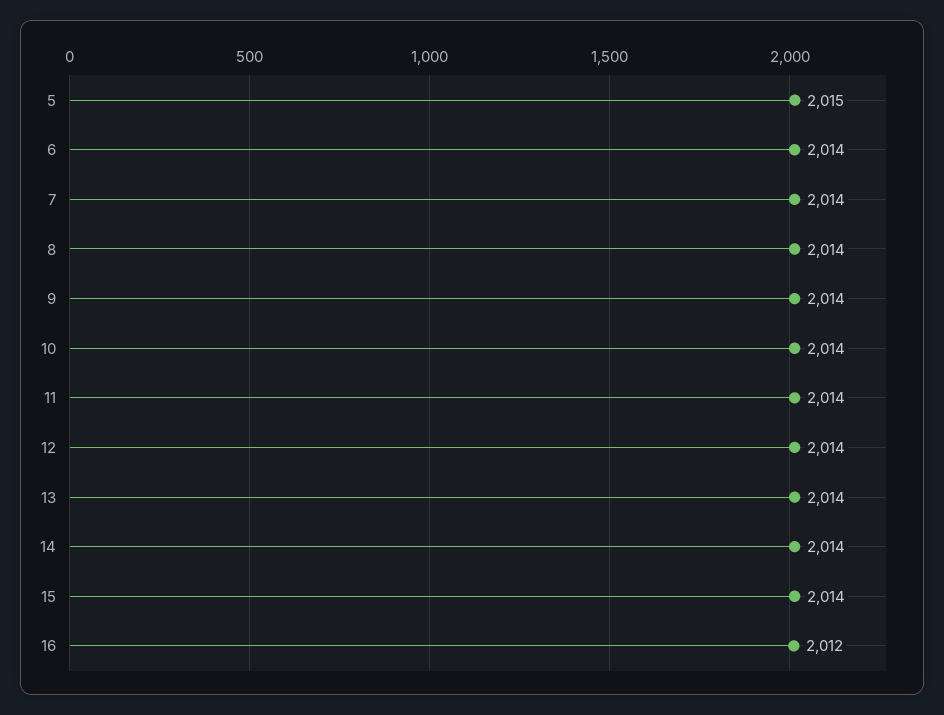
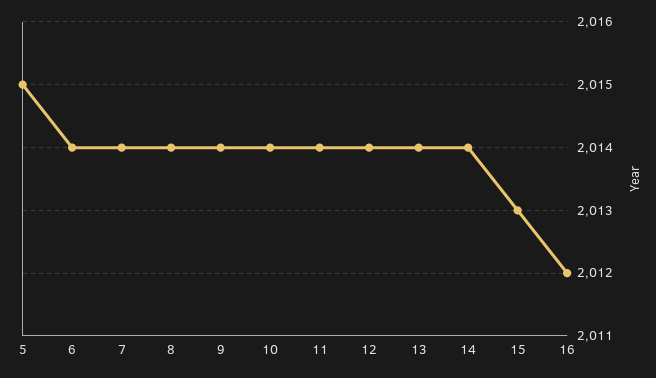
  {
    "5": 2015,
    "6": 2014,
    "7": 2014,
    "8": 2014,
    "9": 2014,
    "10": 2014,
    "11": 2014,
    "12": 2014,
    "13": 2014,
    "14": 2014,
-   "15": 2014,
+   "15": 2013,
    "16": 2012
  }

